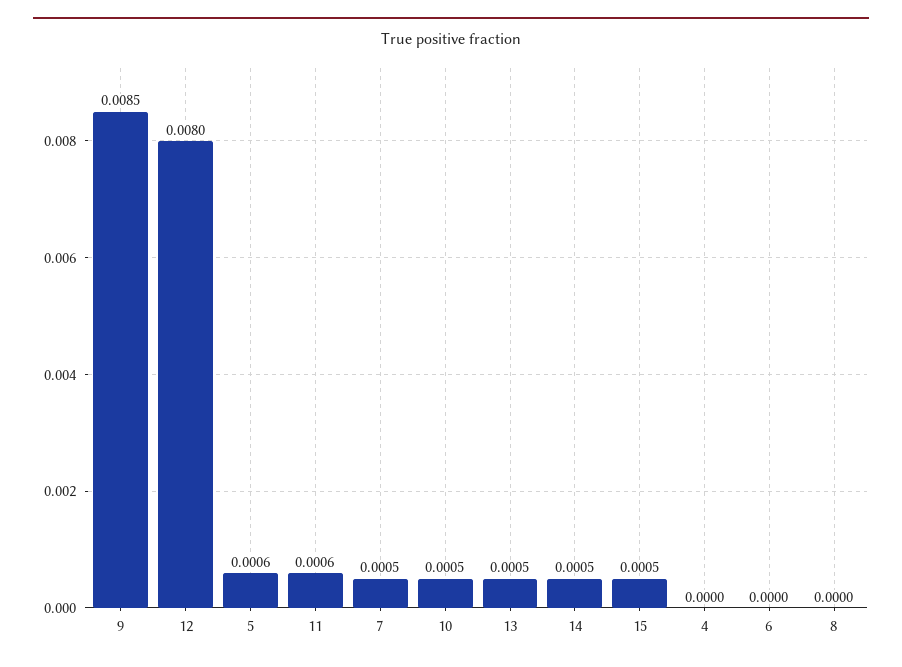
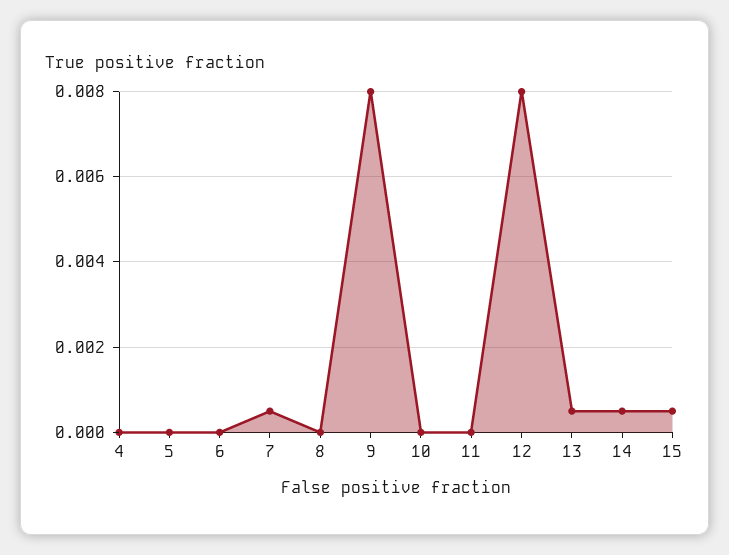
  {
-   "9": 0.0085,
+   "9": 0.008,
    "12": 0.008,
-   "5": 0.0006,
+   "5": 0,
-   "11": 0.0006,
+   "11": 0,
    "7": 0.0005,
-   "10": 0.0005,
+   "10": 0,
    "13": 0.0005,
    "14": 0.0005,
    "15": 0.0005,
    "4": 0,
    "6": 0,
    "8": 0
  }

